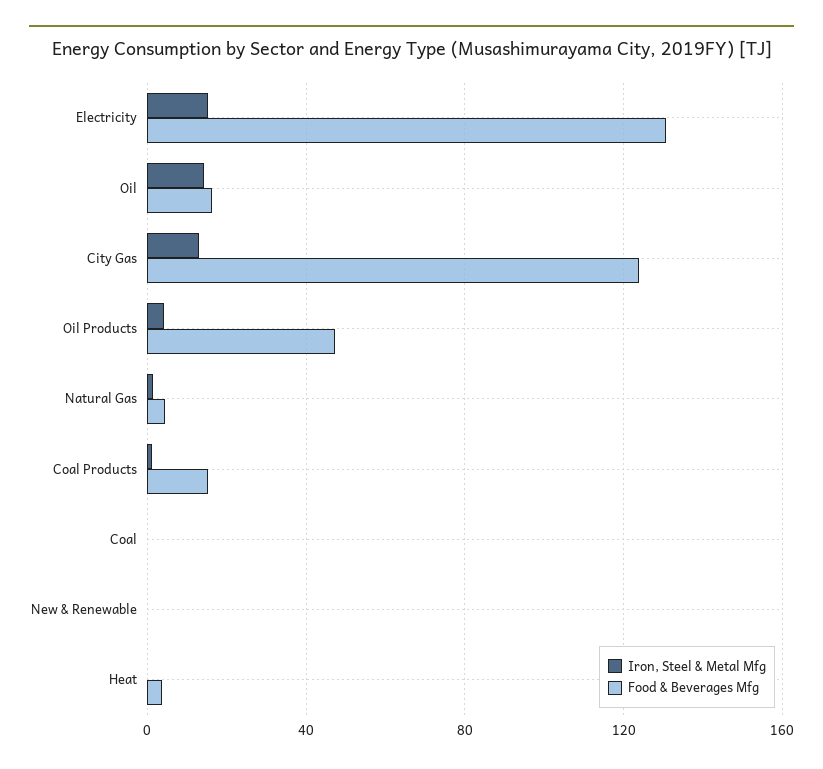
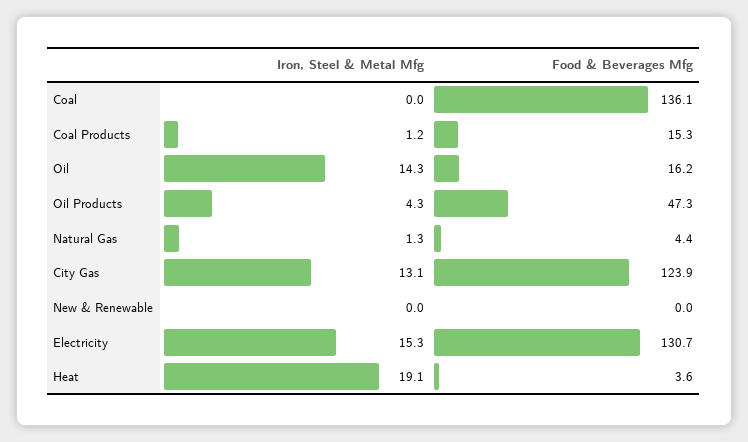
  {
    "Iron, Steel & Metal Mfg": {
      "Electricity": 15.3,
      "Oil": 14.3,
      "City Gas": 13.1,
      "Oil Products": 4.3,
      "Natural Gas": 1.3,
      "Coal Products": 1.2,
      "Coal": 0,
      "New & Renewable": 0,
-     "Heat": 0
+     "Heat": 19.1
    },
    "Food & Beverages Mfg": {
      "Electricity": 130.7,
      "Oil": 16.2,
      "City Gas": 123.9,
      "Oil Products": 47.3,
      "Natural Gas": 4.4,
      "Coal Products": 15.3,
-     "Coal": 0,
+     "Coal": 136.1,
      "New & Renewable": 0,
      "Heat": 3.6
    }
  }

